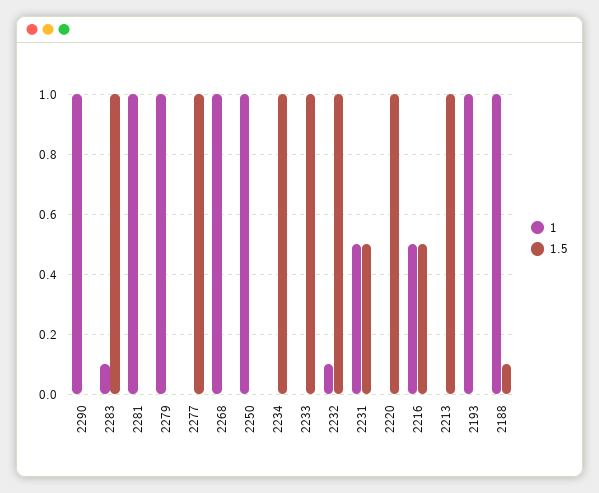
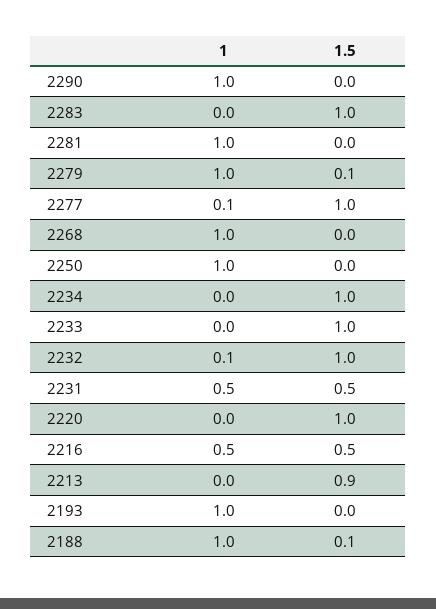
  {
    "1": {
      "2290": 1,
-     "2283": 0.1,
+     "2283": 0,
      "2281": 1,
      "2279": 1,
-     "2277": 0,
+     "2277": 0.1,
      "2268": 1,
      "2250": 1,
      "2234": 0,
      "2233": 0,
      "2232": 0.1,
      "2231": 0.5,
      "2220": 0,
      "2216": 0.5,
      "2213": 0,
      "2193": 1,
      "2188": 1
    },
    "1.5": {
      "2290": 0,
      "2283": 1,
      "2281": 0,
-     "2279": 0,
+     "2279": 0.1,
      "2277": 1,
      "2268": 0,
      "2250": 0,
      "2234": 1,
      "2233": 1,
      "2232": 1,
      "2231": 0.5,
      "2220": 1,
      "2216": 0.5,
-     "2213": 1,
+     "2213": 0.9,
      "2193": 0,
      "2188": 0.1
    }
  }

